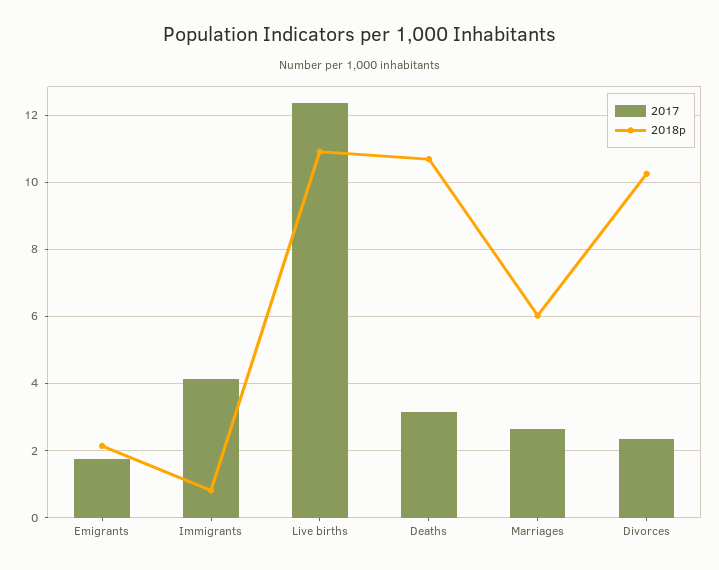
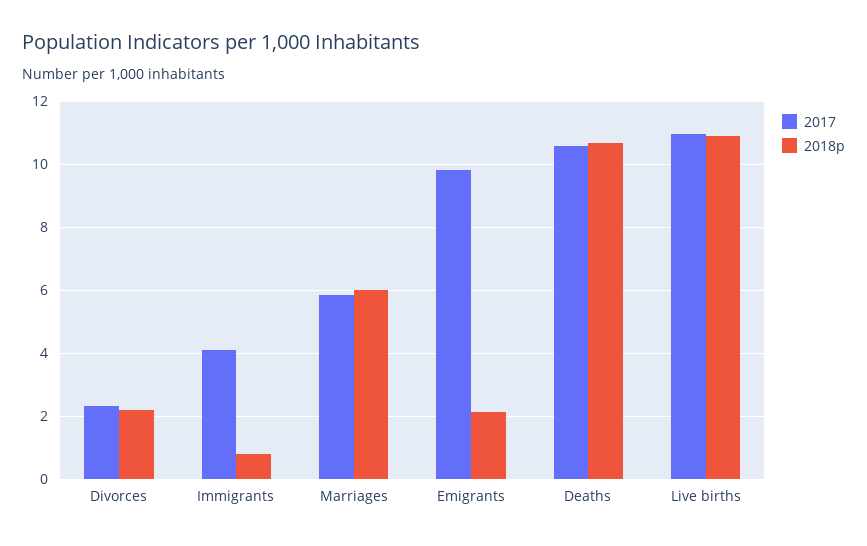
  {
    "2017": {
-     "Emigrants": 1.8,
+     "Emigrants": 9.8,
      "Immigrants": 4.2,
-     "Live births": 12.4,
+     "Live births": 11,
-     "Deaths": 3.2,
+     "Deaths": 10.6,
-     "Marriages": 2.6,
+     "Marriages": 5.8,
      "Divorces": 2.4
    },
    "2018p": {
      "Emigrants": 2.2,
      "Immigrants": 0.8,
      "Live births": 11,
      "Deaths": 10.6,
      "Marriages": 6,
-     "Divorces": 10.2
+     "Divorces": 2.2
    }
  }

